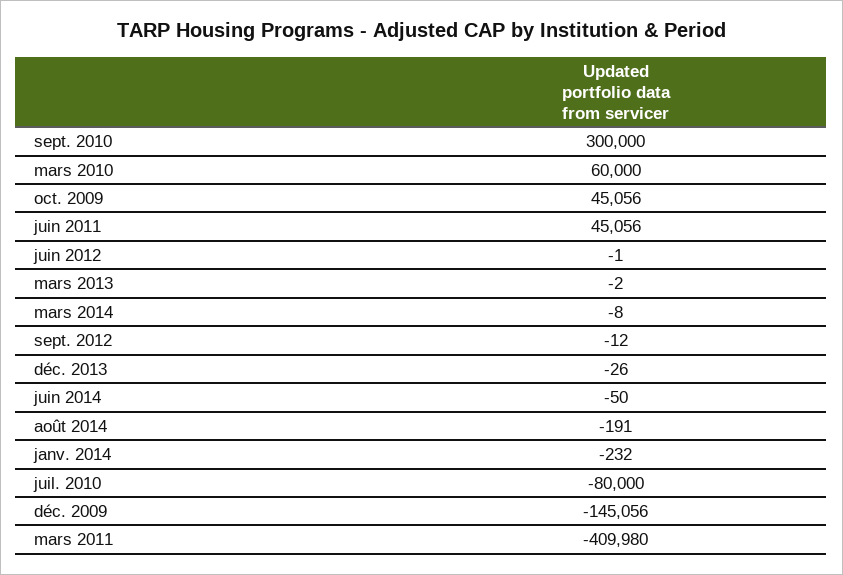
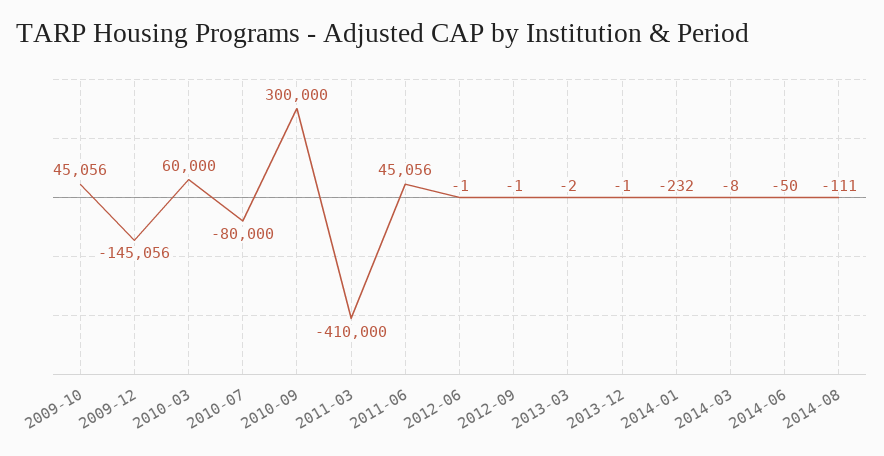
  {
    "sept. 2010": 300000,
    "mars 2010": 60000,
    "oct. 2009": 45056,
    "juin 2011": 45056,
    "juin 2012": -1,
    "mars 2013": -2,
    "mars 2014": -8,
-   "sept. 2012": -12,
+   "sept. 2012": -1,
-   "déc. 2013": -26,
+   "déc. 2013": -1,
    "juin 2014": -50,
-   "août 2014": -191,
+   "août 2014": -111,
    "janv. 2014": -232,
    "juil. 2010": -80000,
    "déc. 2009": -145056,
-   "mars 2011": -409980
+   "mars 2011": -410000
  }

